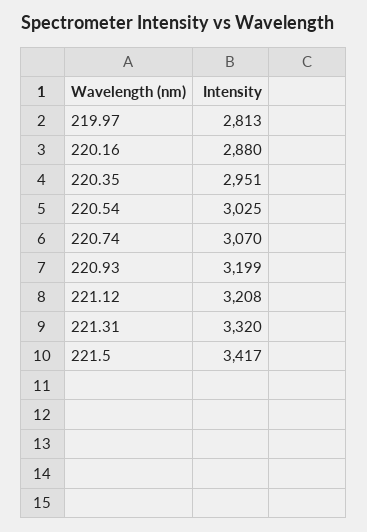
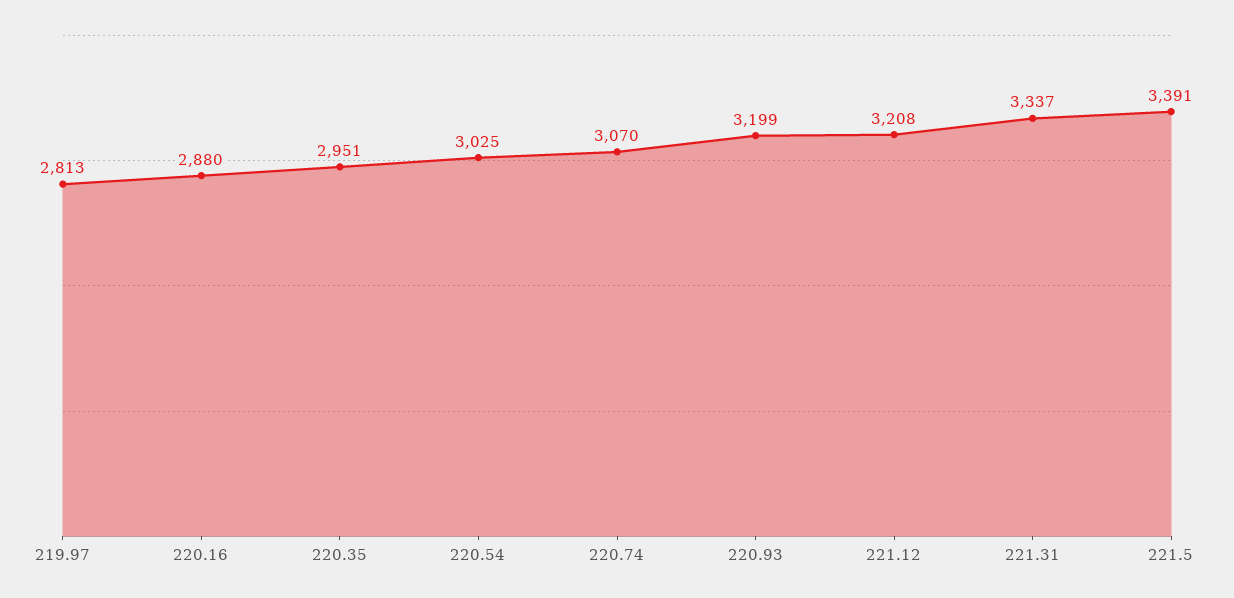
  {
    "219.97": 2813,
    "220.16": 2880,
    "220.35": 2951,
    "220.54": 3025,
    "220.74": 3070,
    "220.93": 3199,
    "221.12": 3208,
-   "221.31": 3320,
+   "221.31": 3337,
-   "221.5": 3417
+   "221.5": 3391
  }

